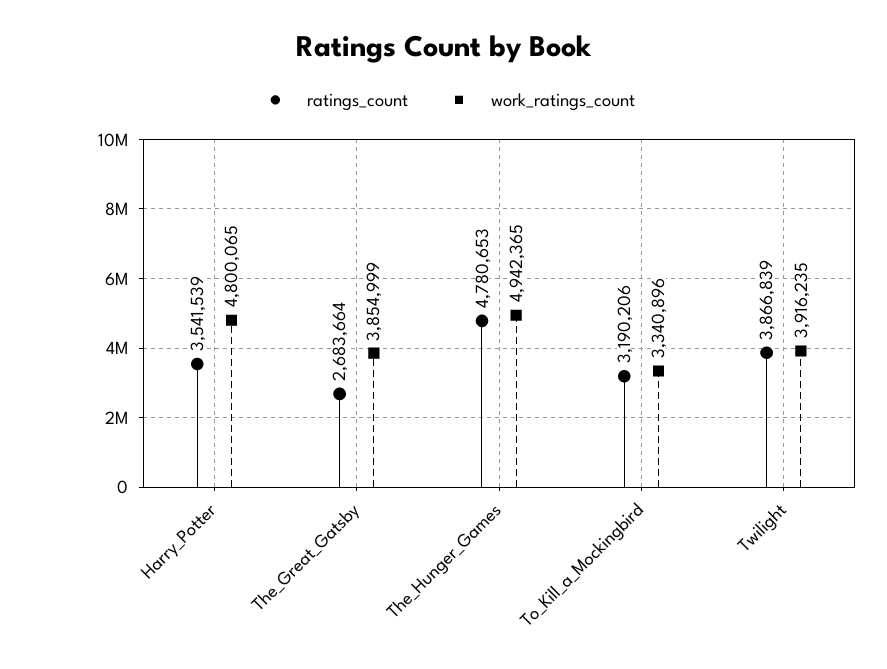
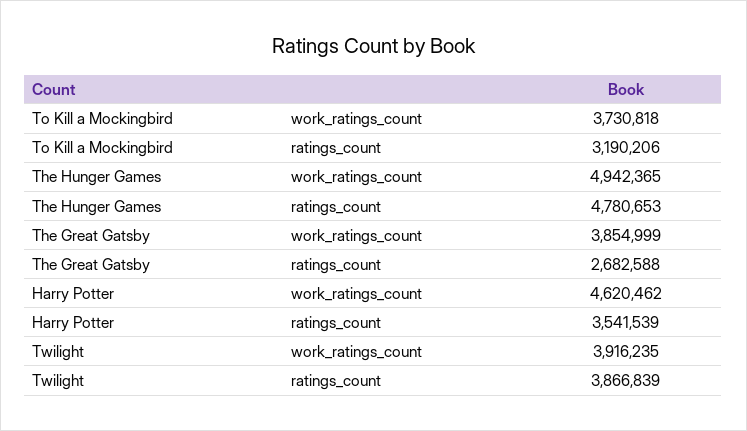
  {
    "ratings_count": {
      "Harry_Potter": 3541539,
-     "The_Great_Gatsby": 2683664,
+     "The_Great_Gatsby": 2682588,
      "The_Hunger_Games": 4780653,
      "To_Kill_a_Mockingbird": 3190206,
      "Twilight": 3866839
    },
    "work_ratings_count": {
-     "Harry_Potter": 4800065,
+     "Harry_Potter": 4620462,
      "The_Great_Gatsby": 3854999,
      "The_Hunger_Games": 4942365,
-     "To_Kill_a_Mockingbird": 3340896,
+     "To_Kill_a_Mockingbird": 3730818,
      "Twilight": 3916235
    }
  }

